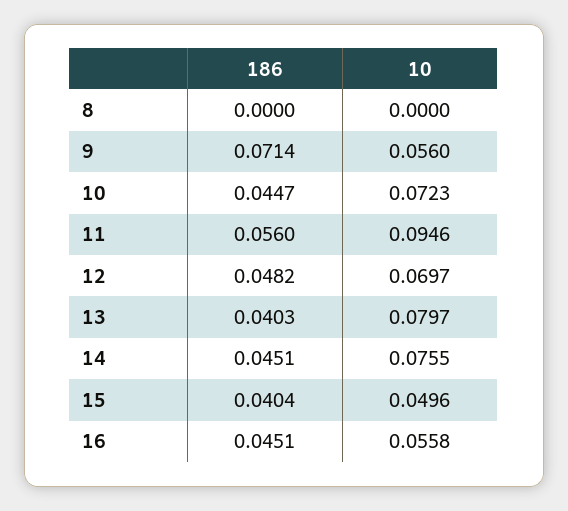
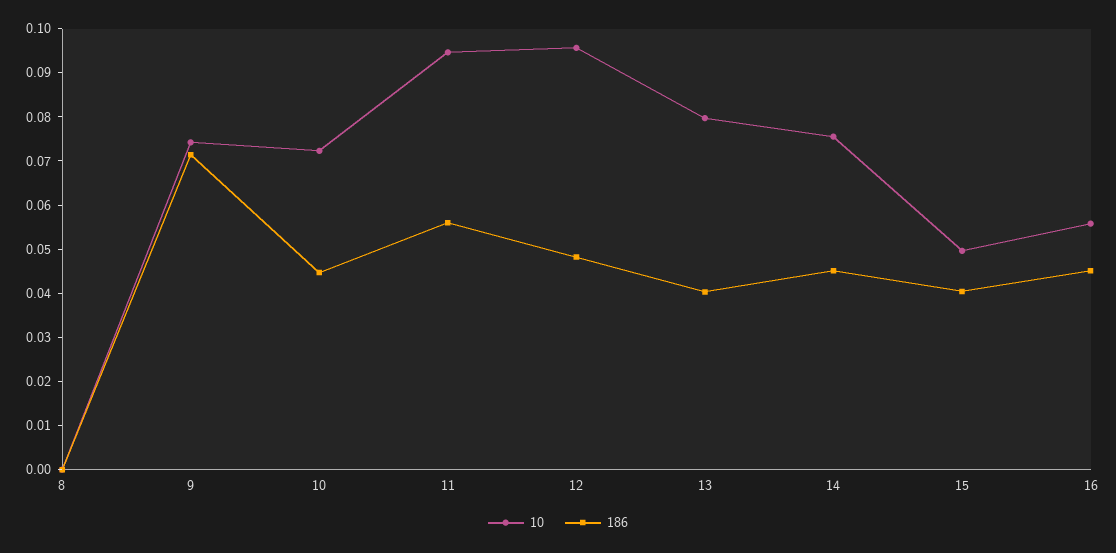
  {
    "186": {
      "8": 0,
      "9": 0.0714,
      "10": 0.0447,
      "11": 0.056,
      "12": 0.0482,
      "13": 0.0403,
      "14": 0.0451,
      "15": 0.0404,
      "16": 0.0451
    },
    "10": {
      "8": 0,
-     "9": 0.056,
+     "9": 0.074,
      "10": 0.0723,
      "11": 0.0946,
-     "12": 0.0697,
+     "12": 0.096,
      "13": 0.0797,
      "14": 0.0755,
      "15": 0.0496,
      "16": 0.0558
    }
  }

